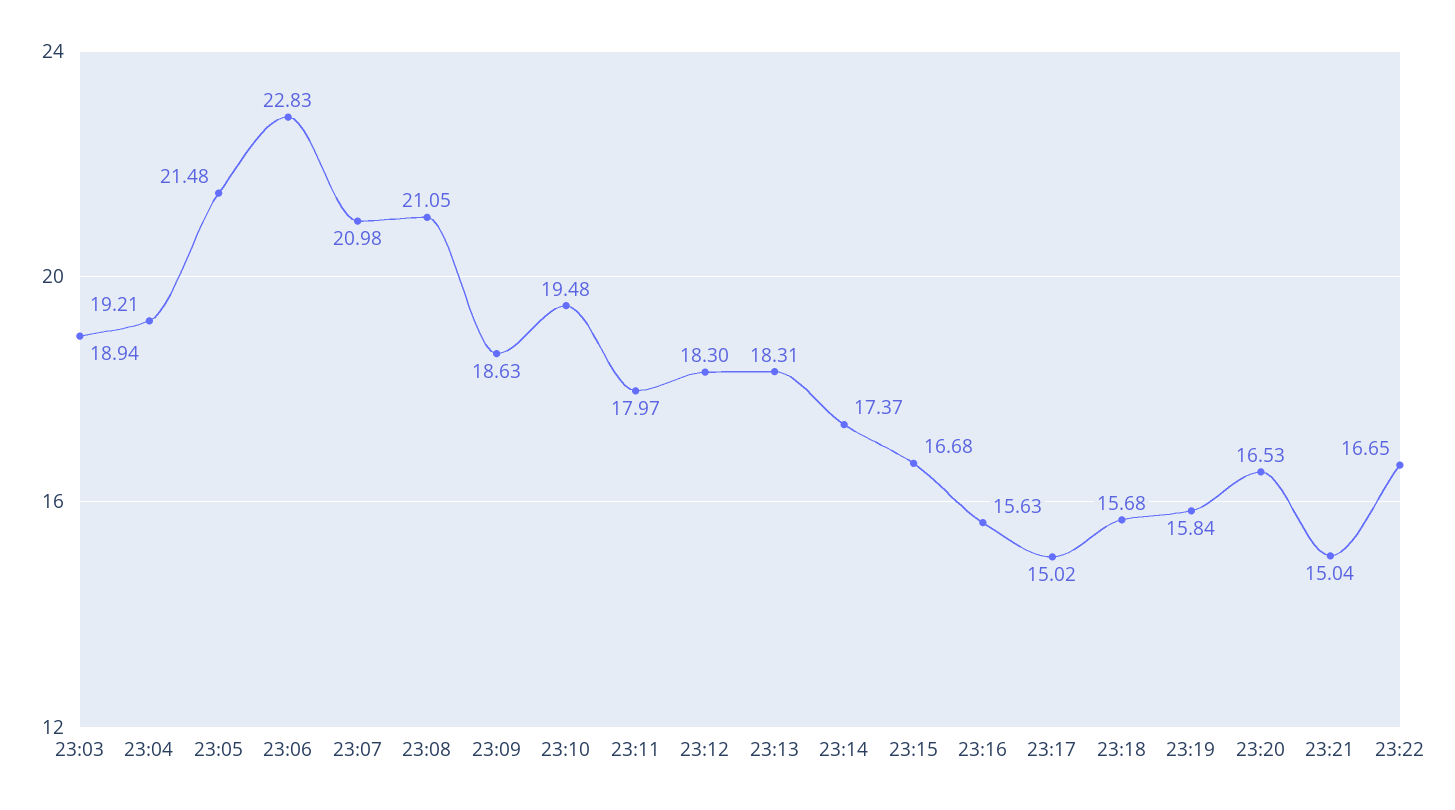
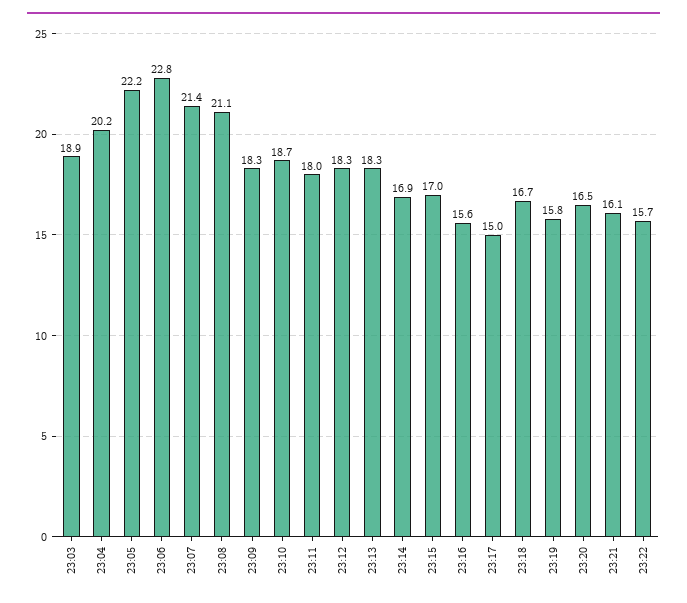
  {
    "23:03": 18.94,
-   "23:04": 19.21,
+   "23:04": 20.2,
-   "23:05": 21.48,
+   "23:05": 22.2,
    "23:06": 22.83,
-   "23:07": 20.98,
+   "23:07": 21.4,
    "23:08": 21.05,
-   "23:09": 18.63,
+   "23:09": 18.3,
-   "23:10": 19.48,
+   "23:10": 18.7,
    "23:11": 17.97,
    "23:12": 18.3,
    "23:13": 18.31,
-   "23:14": 17.37,
+   "23:14": 16.9,
-   "23:15": 16.68,
+   "23:15": 17,
    "23:16": 15.63,
    "23:17": 15.02,
-   "23:18": 15.68,
+   "23:18": 16.7,
    "23:19": 15.84,
    "23:20": 16.53,
-   "23:21": 15.04,
+   "23:21": 16.1,
-   "23:22": 16.65
+   "23:22": 15.7
  }

